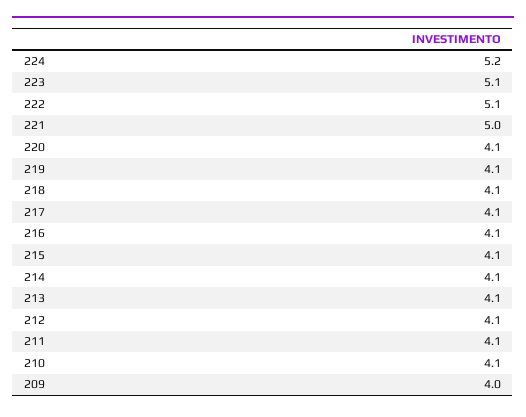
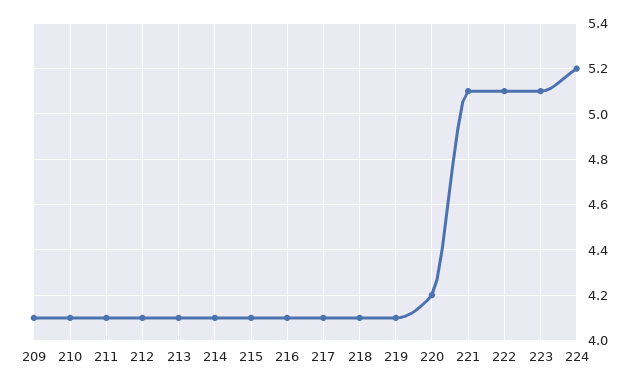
  {
    "224": 5.2,
    "223": 5.1,
    "222": 5.1,
-   "221": 5,
+   "221": 5.1,
-   "220": 4.1,
+   "220": 4.2,
    "219": 4.1,
    "218": 4.1,
    "217": 4.1,
    "216": 4.1,
    "215": 4.1,
    "214": 4.1,
    "213": 4.1,
    "212": 4.1,
    "211": 4.1,
    "210": 4.1,
-   "209": 4
+   "209": 4.1
  }

